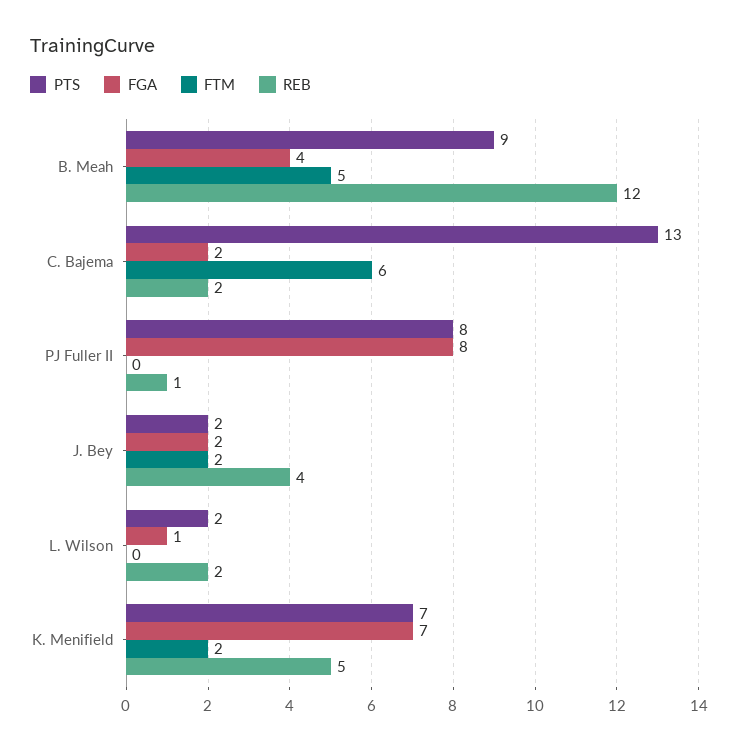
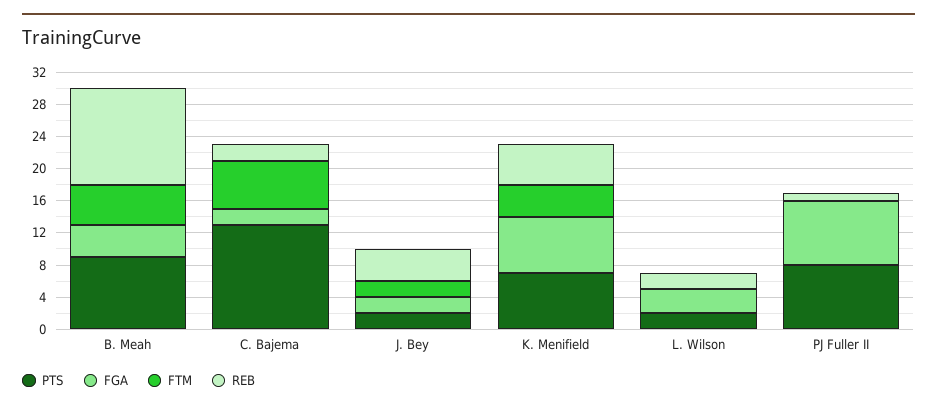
  {
    "PTS": {
      "B. Meah": 9,
      "C. Bajema": 13,
      "PJ Fuller II": 8,
      "J. Bey": 2,
      "L. Wilson": 2,
      "K. Menifield": 7
    },
    "FGA": {
      "B. Meah": 4,
      "C. Bajema": 2,
      "PJ Fuller II": 8,
      "J. Bey": 2,
-     "L. Wilson": 1,
+     "L. Wilson": 3,
      "K. Menifield": 7
    },
    "FTM": {
      "B. Meah": 5,
      "C. Bajema": 6,
      "PJ Fuller II": 0,
      "J. Bey": 2,
      "L. Wilson": 0,
-     "K. Menifield": 2
+     "K. Menifield": 4
    },
    "REB": {
      "B. Meah": 12,
      "C. Bajema": 2,
      "PJ Fuller II": 1,
      "J. Bey": 4,
      "L. Wilson": 2,
      "K. Menifield": 5
    }
  }

